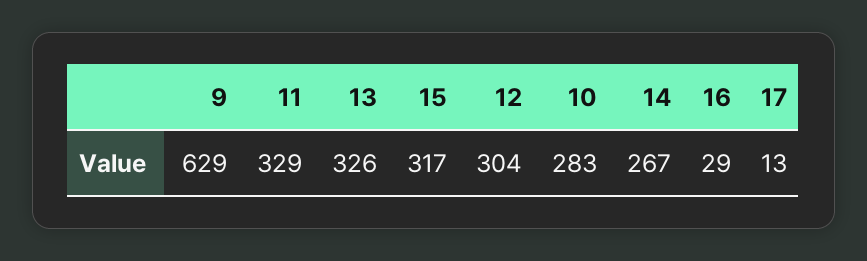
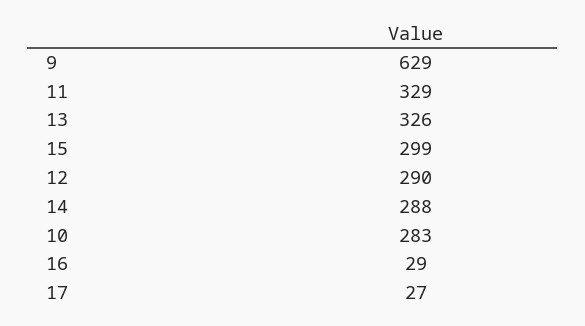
  {
    "9": 629,
    "11": 329,
    "13": 326,
-   "15": 317,
+   "15": 299,
-   "12": 304,
+   "12": 290,
    "10": 283,
-   "14": 267,
+   "14": 288,
    "16": 29,
-   "17": 13
+   "17": 27
  }

